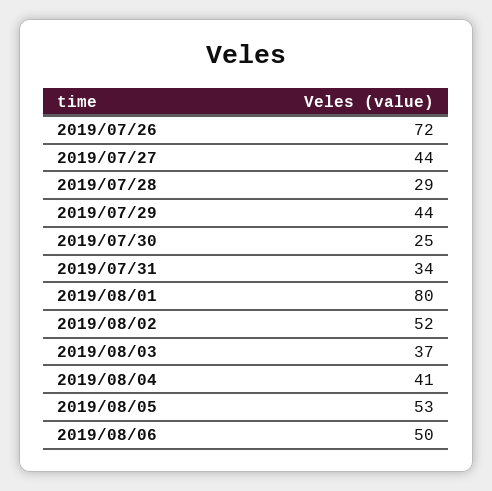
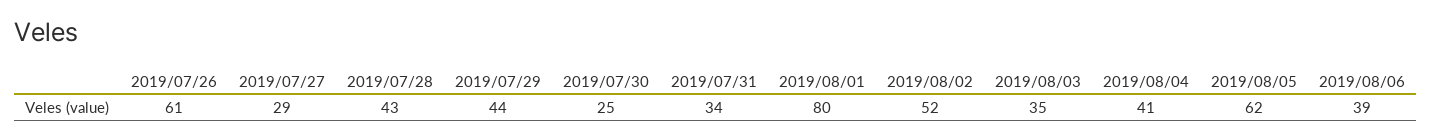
  {
-   "2019/07/26": 72,
+   "2019/07/26": 61,
-   "2019/07/27": 44,
+   "2019/07/27": 29,
-   "2019/07/28": 29,
+   "2019/07/28": 43,
    "2019/07/29": 44,
    "2019/07/30": 25,
    "2019/07/31": 34,
    "2019/08/01": 80,
    "2019/08/02": 52,
-   "2019/08/03": 37,
+   "2019/08/03": 35,
    "2019/08/04": 41,
-   "2019/08/05": 53,
+   "2019/08/05": 62,
-   "2019/08/06": 50
+   "2019/08/06": 39
  }

